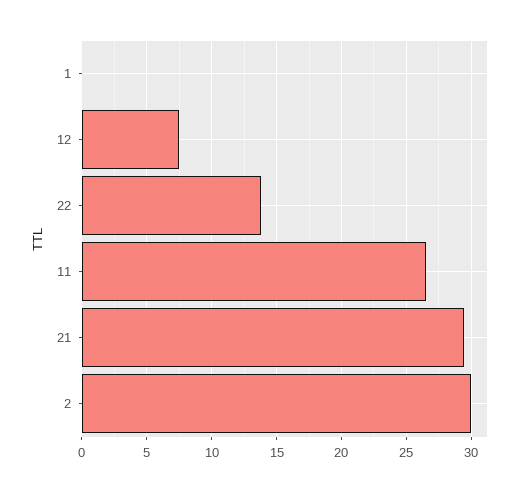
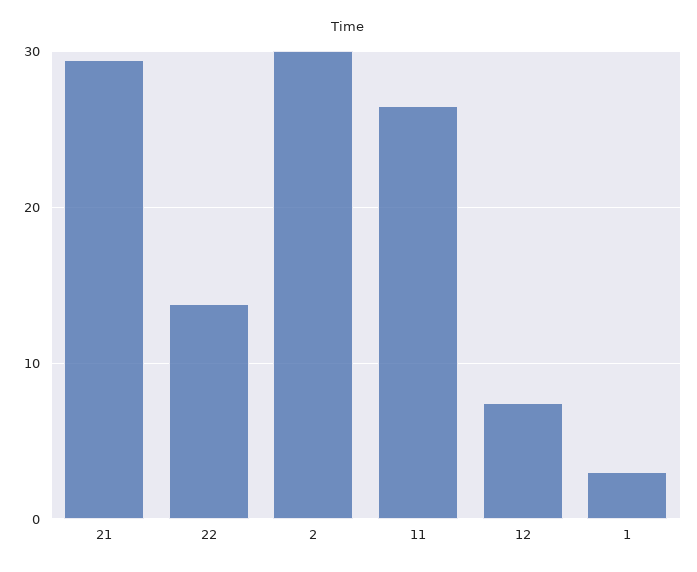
  {
-   "1": 0,
+   "1": 3,
    "12": 7.5,
    "22": 14,
    "11": 26.5,
    "21": 29.5,
    "2": 30
  }

